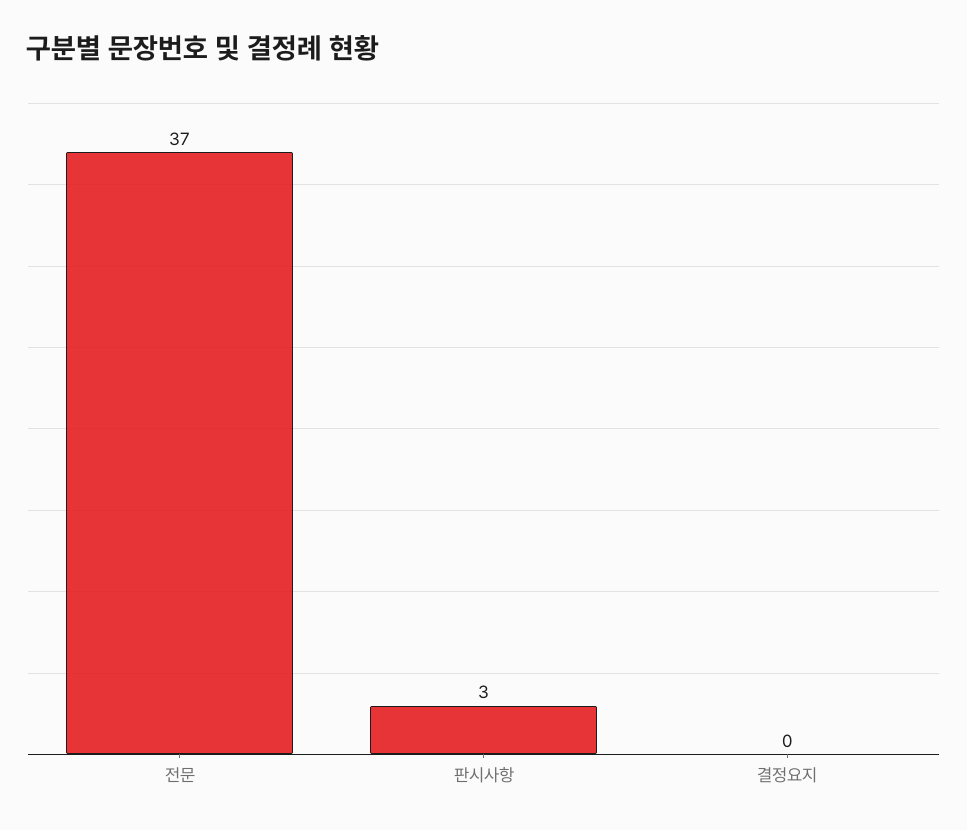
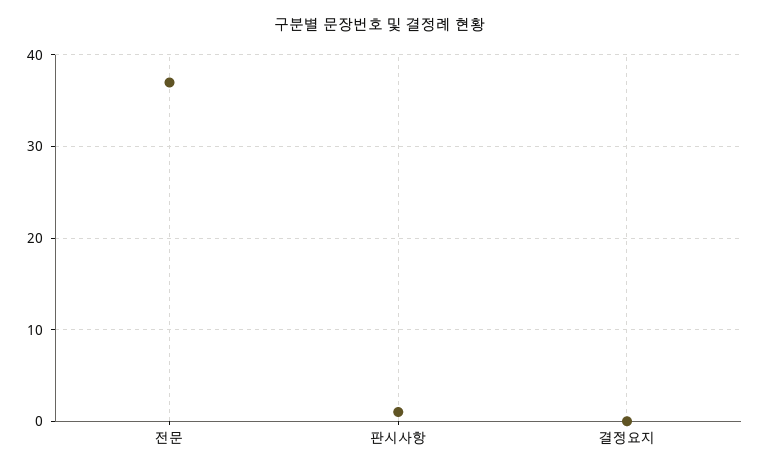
  {
    "전문": 37,
-   "판시사항": 3,
+   "판시사항": 1,
    "결정요지": 0
  }

